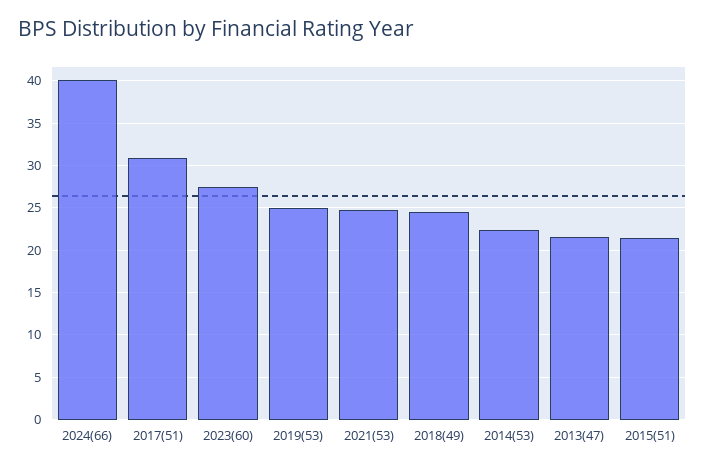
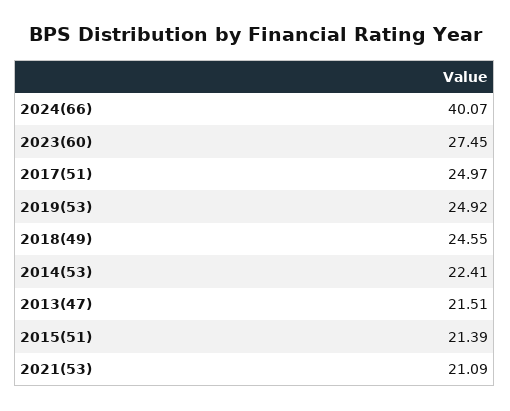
  {
    "2024(66)": 40.07,
-   "2017(51)": 31,
+   "2017(51)": 24.97,
    "2023(60)": 27.45,
    "2019(53)": 24.92,
-   "2021(53)": 25,
+   "2021(53)": 21.09,
    "2018(49)": 24.55,
    "2014(53)": 22.41,
    "2013(47)": 21.51,
    "2015(51)": 21.39
  }

